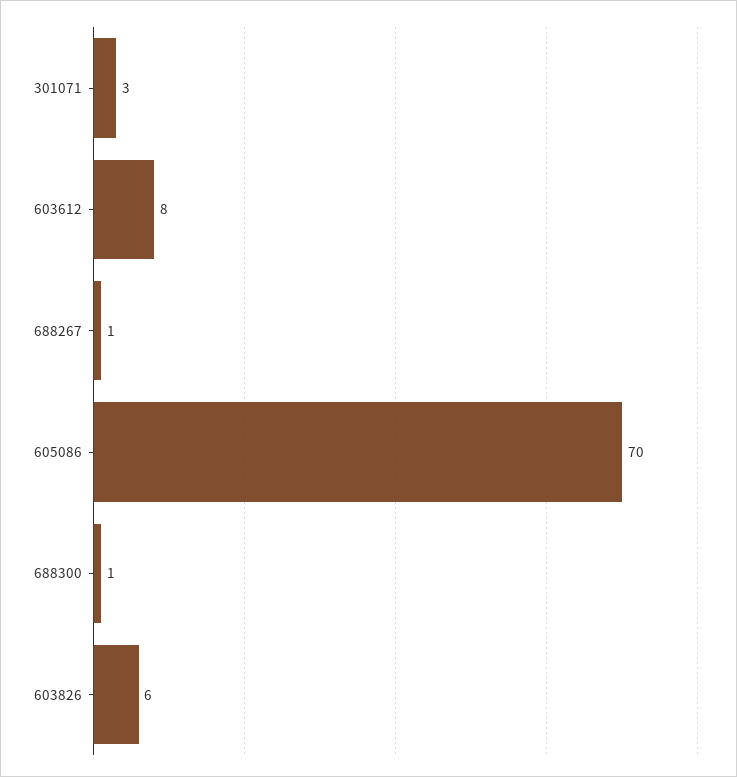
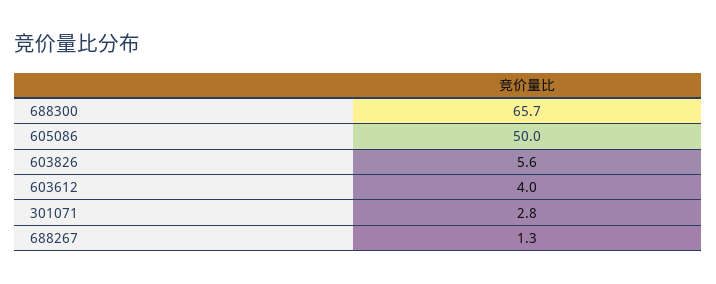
  {
    "301071": 2.8,
-   "603612": 8,
+   "603612": 4,
    "688267": 1.3,
-   "605086": 70,
+   "605086": 50,
-   "688300": 1,
+   "688300": 65.7,
    "603826": 5.6
  }

